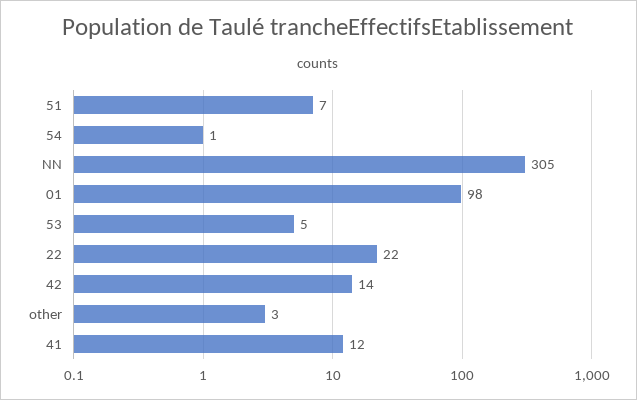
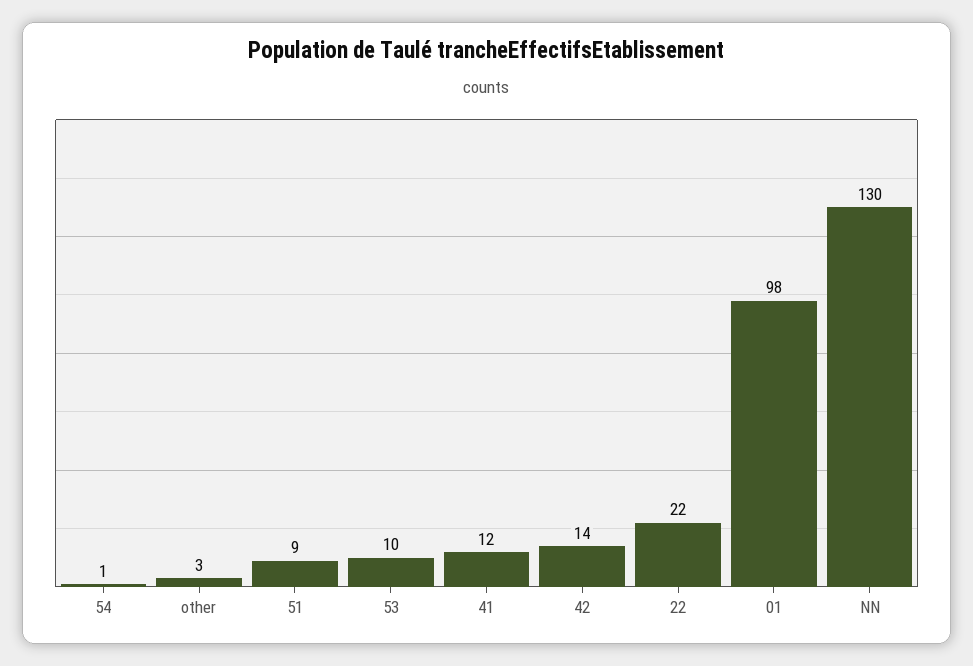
  {
-   "51": 7,
+   "51": 9,
    "54": 1,
-   "NN": 305,
+   "NN": 130,
    "01": 98,
-   "53": 5,
+   "53": 10,
    "22": 22,
    "42": 14,
    "other": 3,
    "41": 12
  }

